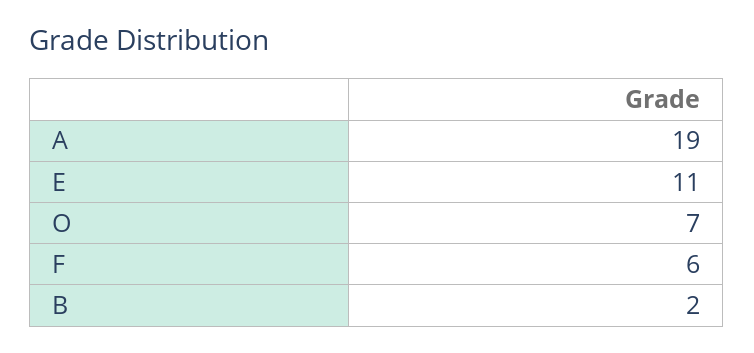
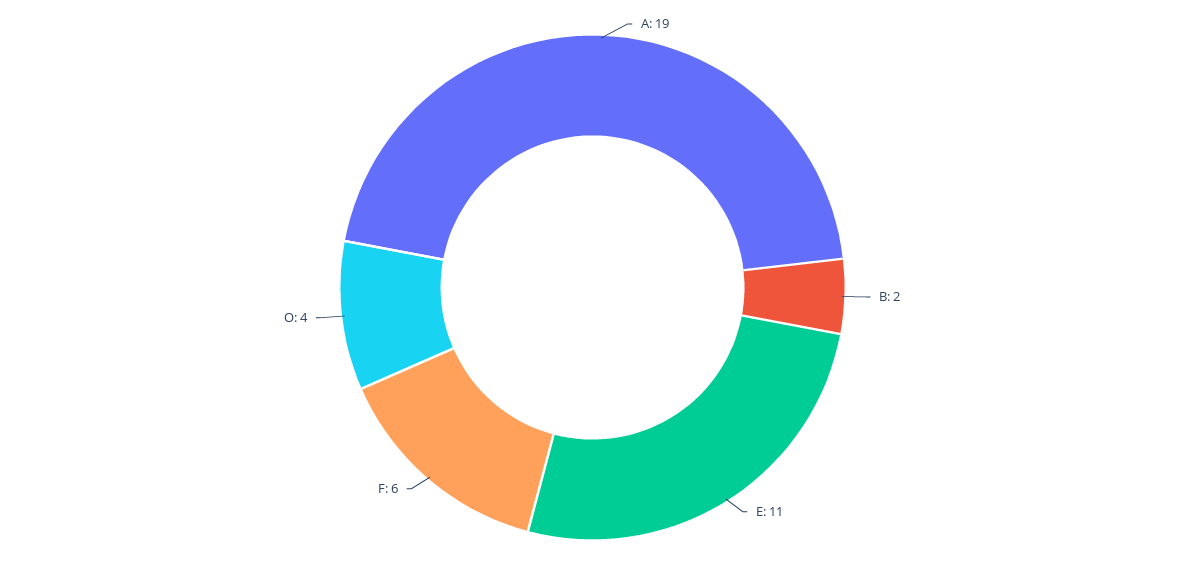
  {
    "A": 19,
    "E": 11,
-   "O": 7,
+   "O": 4,
    "F": 6,
    "B": 2
  }

